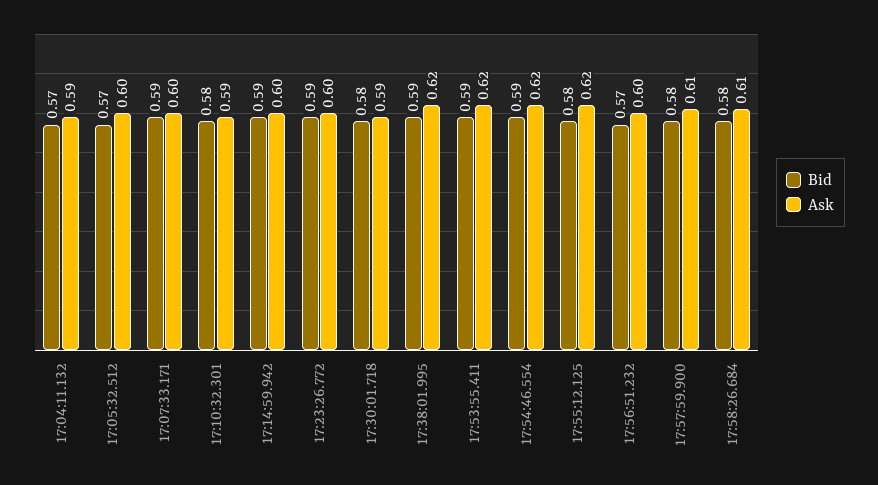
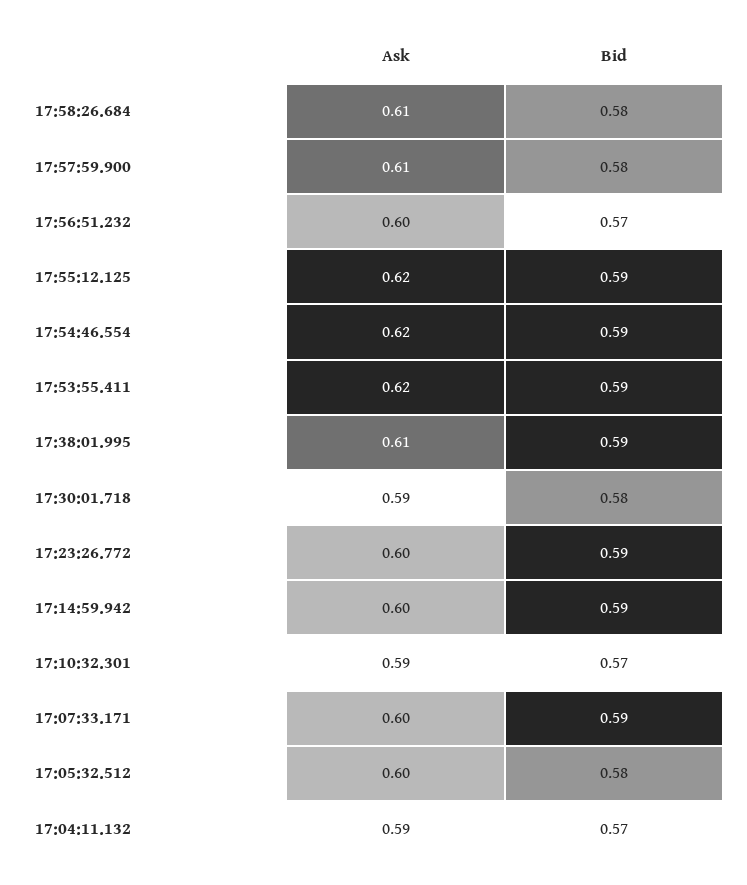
  {
    "Bid": {
      "17:04:11.132": 0.57,
-     "17:05:32.512": 0.57,
+     "17:05:32.512": 0.58,
      "17:07:33.171": 0.59,
-     "17:10:32.301": 0.58,
+     "17:10:32.301": 0.57,
      "17:14:59.942": 0.59,
      "17:23:26.772": 0.59,
      "17:30:01.718": 0.58,
      "17:38:01.995": 0.59,
      "17:53:55.411": 0.59,
      "17:54:46.554": 0.59,
-     "17:55:12.125": 0.58,
+     "17:55:12.125": 0.59,
      "17:56:51.232": 0.57,
      "17:57:59.900": 0.58,
      "17:58:26.684": 0.58
    },
    "Ask": {
      "17:04:11.132": 0.59,
      "17:05:32.512": 0.6,
      "17:07:33.171": 0.6,
      "17:10:32.301": 0.59,
      "17:14:59.942": 0.6,
      "17:23:26.772": 0.6,
      "17:30:01.718": 0.59,
-     "17:38:01.995": 0.62,
+     "17:38:01.995": 0.61,
      "17:53:55.411": 0.62,
      "17:54:46.554": 0.62,
      "17:55:12.125": 0.62,
      "17:56:51.232": 0.6,
      "17:57:59.900": 0.61,
      "17:58:26.684": 0.61
    }
  }

